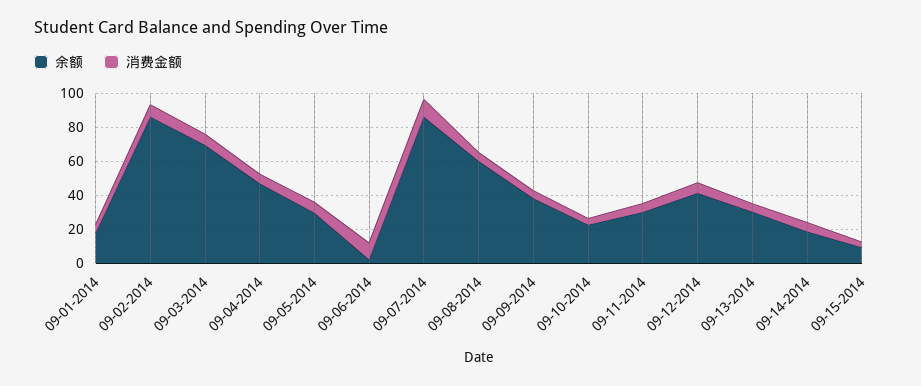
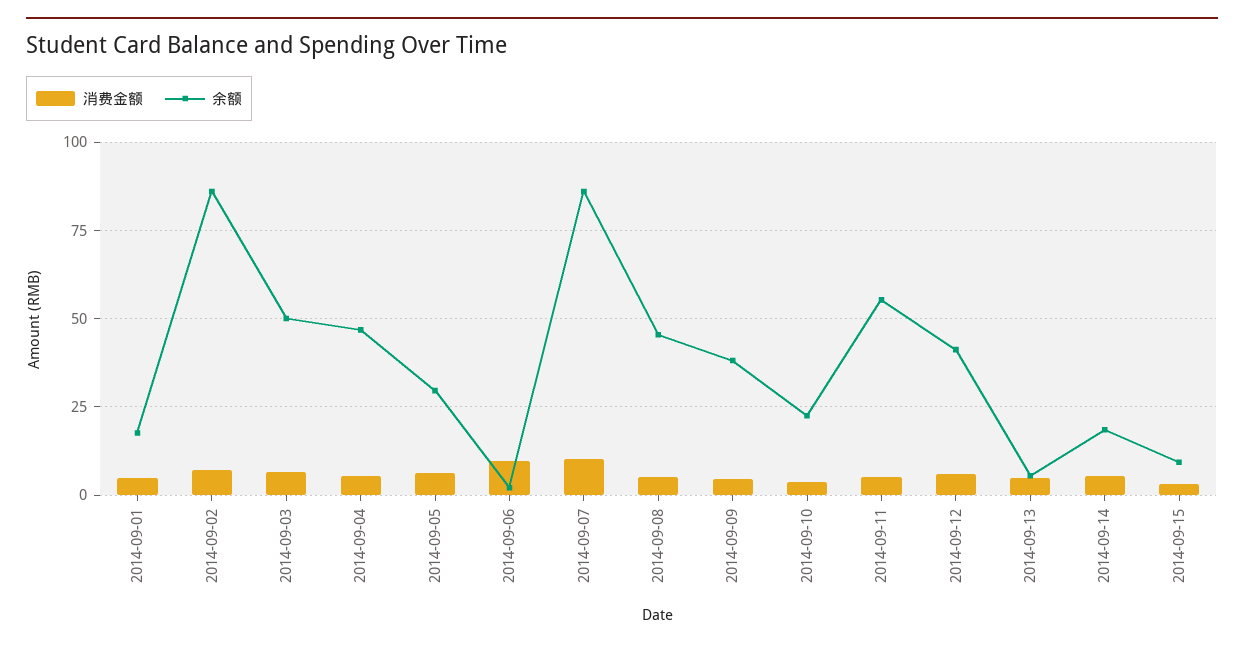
  {
    "余额": {
      "09-01-2014": 17.5,
      "09-02-2014": 85,
-     "09-03-2014": 70,
+     "09-03-2014": 50,
      "09-04-2014": 47.5,
      "09-05-2014": 30,
      "09-06-2014": 2.5,
      "09-07-2014": 85,
-     "09-08-2014": 60,
+     "09-08-2014": 45,
      "09-09-2014": 37.5,
      "09-10-2014": 22.5,
-     "09-11-2014": 30,
+     "09-11-2014": 55,
      "09-12-2014": 40,
-     "09-13-2014": 30,
+     "09-13-2014": 5,
      "09-14-2014": 17.5,
      "09-15-2014": 10
    },
    "消费金额": {
      "09-01-2014": 5,
      "09-02-2014": 7.5,
      "09-03-2014": 7.5,
      "09-04-2014": 5,
      "09-05-2014": 7.5,
      "09-06-2014": 10,
      "09-07-2014": 10,
      "09-08-2014": 5,
      "09-09-2014": 5,
      "09-10-2014": 5,
      "09-11-2014": 5,
      "09-12-2014": 5,
      "09-13-2014": 5,
      "09-14-2014": 5,
      "09-15-2014": 2.5
    }
  }

